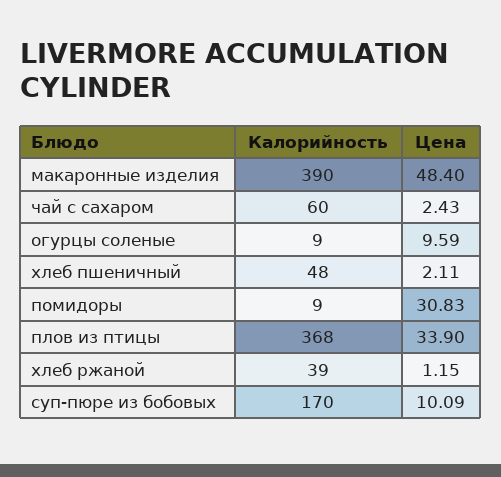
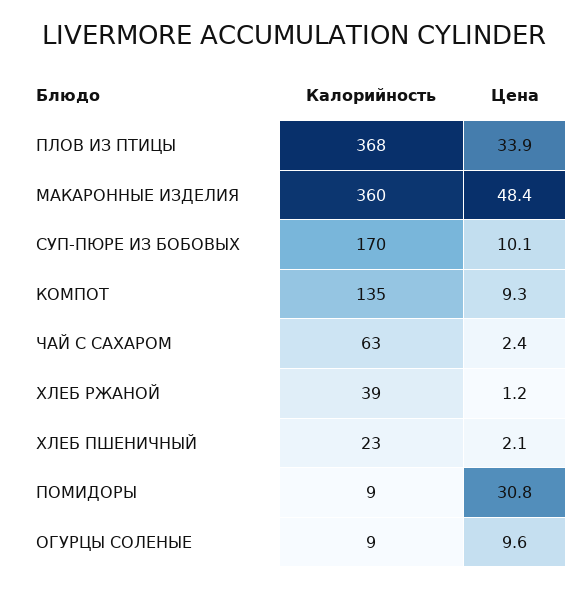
  {
    "Калорийность": {
-     "макаронные изделия": 390,
+     "макаронные изделия": 360,
-     "чай с сахаром": 60,
+     "чай с сахаром": 63,
      "огурцы соленые": 9,
-     "хлеб пшеничный": 48,
+     "хлеб пшеничный": 23,
      "помидоры": 9,
      "плов из птицы": 368,
      "хлеб ржаной": 39,
-     "суп-пюре из бобовых": 170
+     "суп-пюре из бобовых": 170,
+     "КОМПОТ": 135
    },
    "Цена": {
      "макаронные изделия": 48.4,
      "чай с сахаром": 2.43,
      "огурцы соленые": 9.59,
      "хлеб пшеничный": 2.11,
      "помидоры": 30.83,
      "плов из птицы": 33.9,
      "хлеб ржаной": 1.15,
-     "суп-пюре из бобовых": 10.09
+     "суп-пюре из бобовых": 10.09,
+     "КОМПОТ": 9.3
    }
  }

